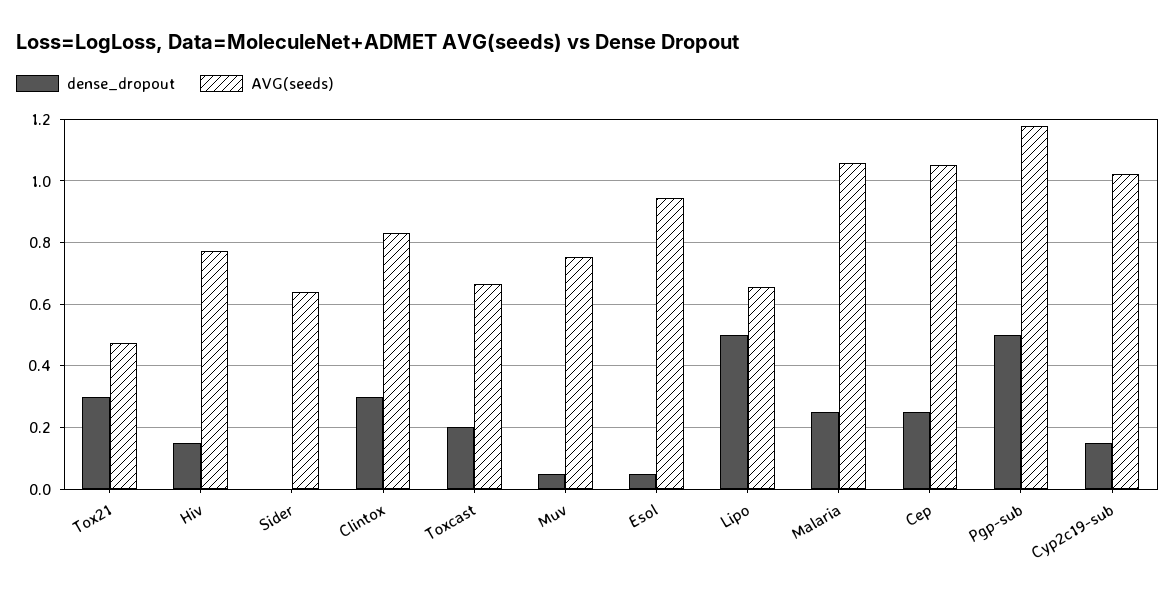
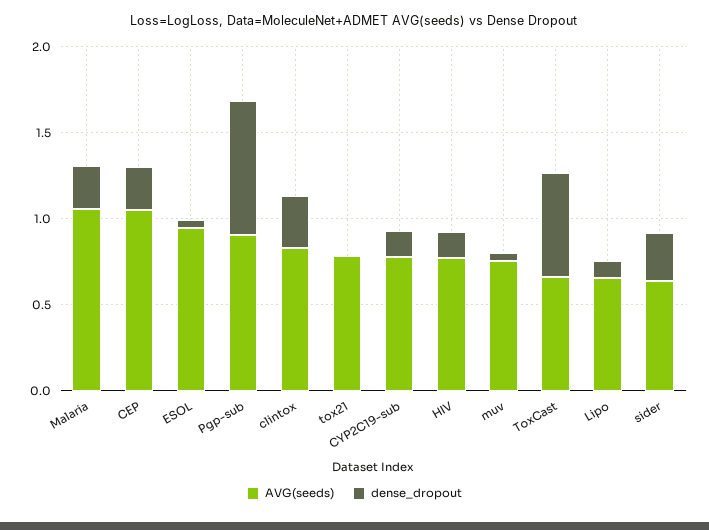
  {
    "dense_dropout": {
-     "Tox21": 0.3,
+     "Tox21": 0,
      "Hiv": 0.16,
-     "Sider": 0,
+     "Sider": 0.3,
      "Clintox": 0.3,
-     "Toxcast": 0.2,
+     "Toxcast": 0.6,
      "Muv": 0.06,
      "Esol": 0.06,
-     "Lipo": 0.5,
+     "Lipo": 0.1,
      "Malaria": 0.26,
      "Cep": 0.26,
-     "Pgp-sub": 0.5,
+     "Pgp-sub": 0.8,
      "Cyp2c19-sub": 0.16
    },
    "AVG(seeds)": {
-     "Tox21": 0.48,
+     "Tox21": 0.8,
      "Hiv": 0.78,
      "Sider": 0.64,
      "Clintox": 0.84,
      "Toxcast": 0.66,
      "Muv": 0.76,
      "Esol": 0.94,
      "Lipo": 0.66,
      "Malaria": 1.06,
      "Cep": 1.06,
-     "Pgp-sub": 1.18,
+     "Pgp-sub": 0.9,
-     "Cyp2c19-sub": 1.02
+     "Cyp2c19-sub": 0.8
    }
  }

